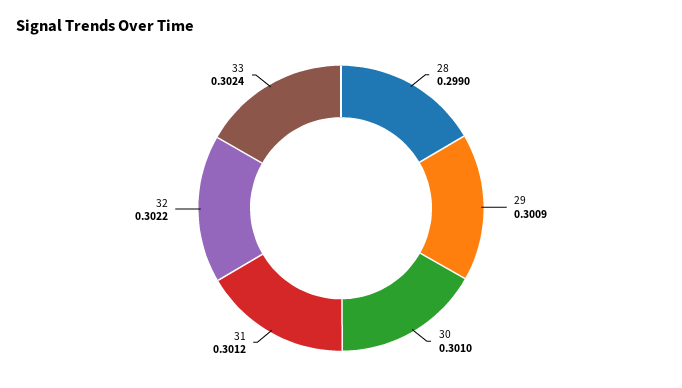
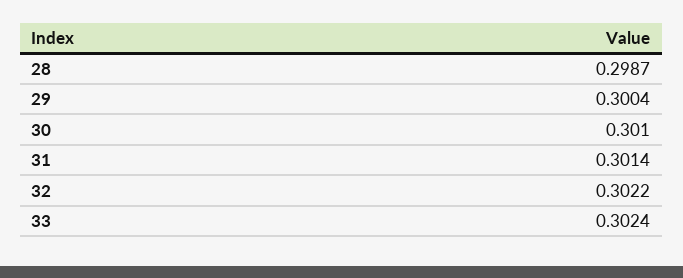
  {
-   "28": 0.299,
+   "28": 0.2987,
-   "29": 0.3009,
+   "29": 0.3004,
    "30": 0.301,
-   "31": 0.3012,
+   "31": 0.3014,
    "32": 0.3022,
    "33": 0.3024
  }

